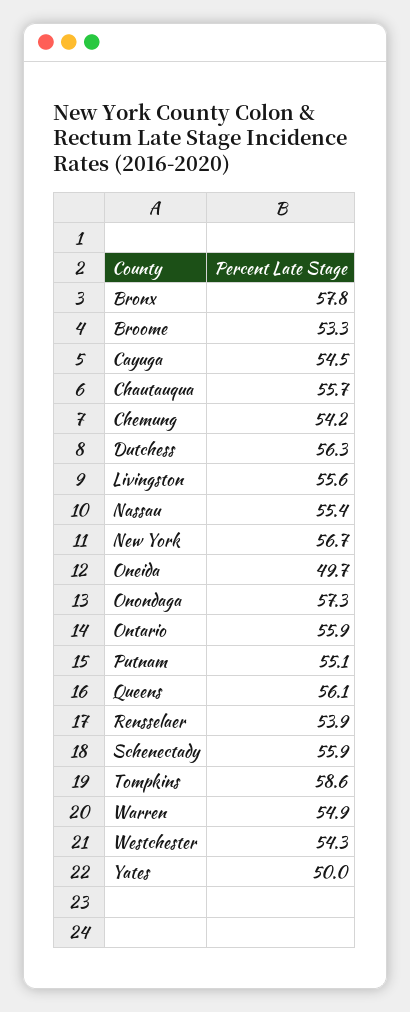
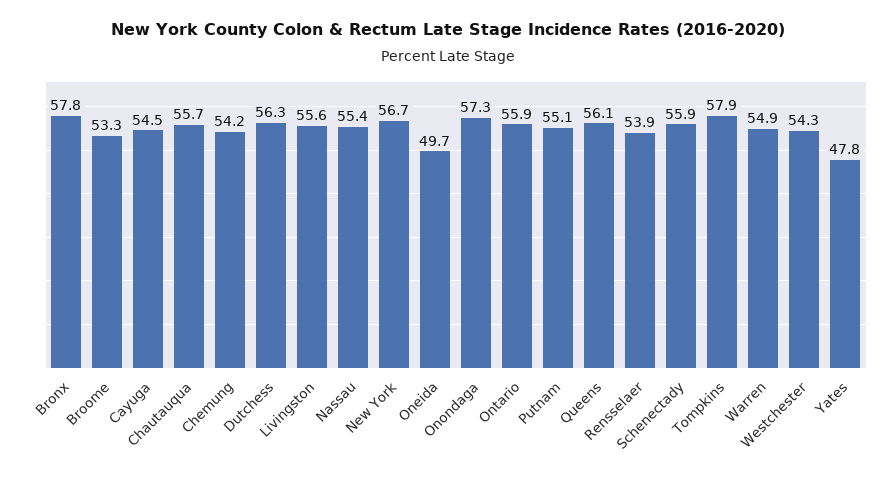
  {
    "Bronx": 57.8,
    "Broome": 53.3,
    "Cayuga": 54.5,
    "Chautauqua": 55.7,
    "Chemung": 54.2,
    "Dutchess": 56.3,
    "Livingston": 55.6,
    "Nassau": 55.4,
    "New York": 56.7,
    "Oneida": 49.7,
    "Onondaga": 57.3,
    "Ontario": 55.9,
    "Putnam": 55.1,
    "Queens": 56.1,
    "Rensselaer": 53.9,
    "Schenectady": 55.9,
-   "Tompkins": 58.6,
+   "Tompkins": 57.9,
    "Warren": 54.9,
    "Westchester": 54.3,
-   "Yates": 50
+   "Yates": 47.8
  }

